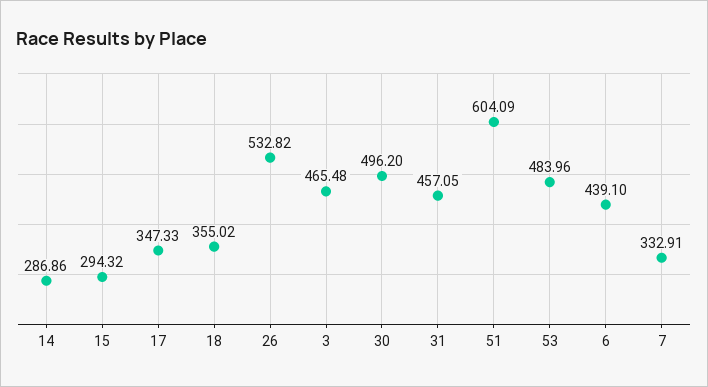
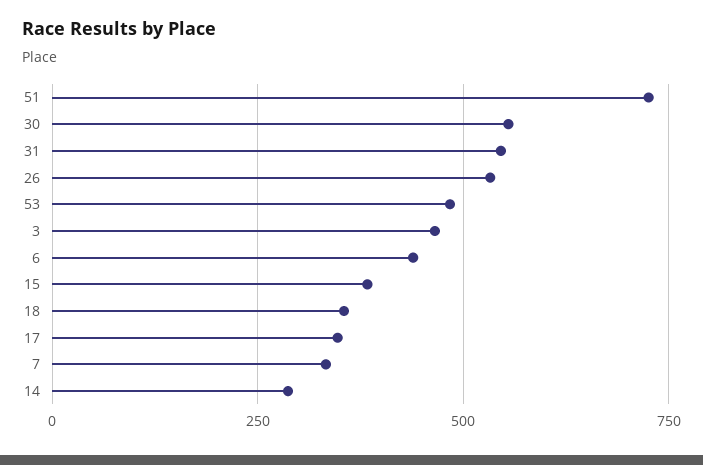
  {
    "14": 286.86,
-   "15": 294.32,
+   "15": 375,
    "17": 347.33,
    "18": 355.02,
    "26": 532.82,
    "3": 465.48,
-   "30": 496.2,
+   "30": 550,
-   "31": 457.05,
+   "31": 550,
-   "51": 604.09,
+   "51": 725,
    "53": 483.96,
    "6": 439.1,
    "7": 332.91
  }

